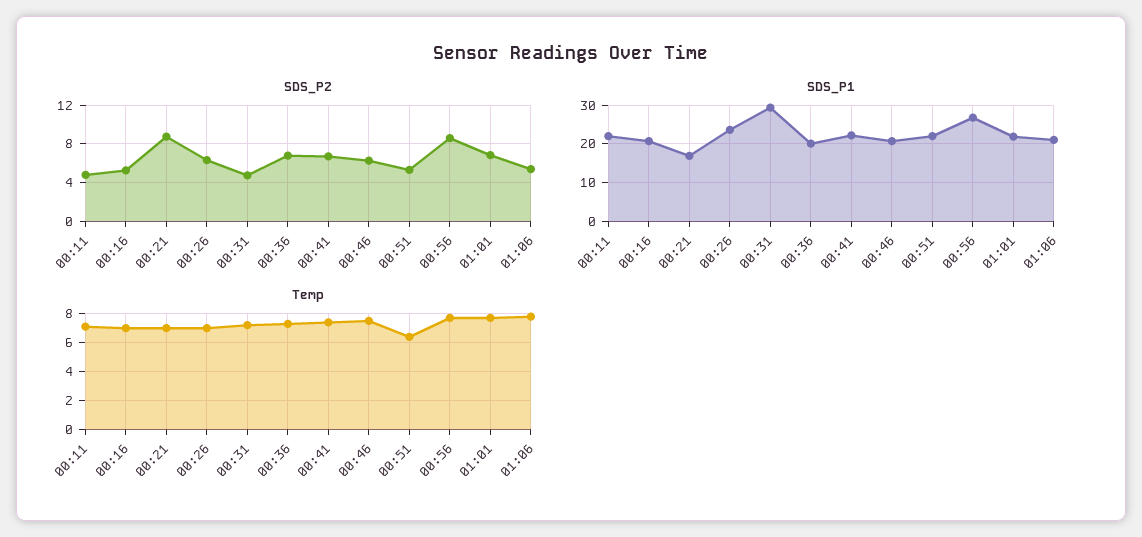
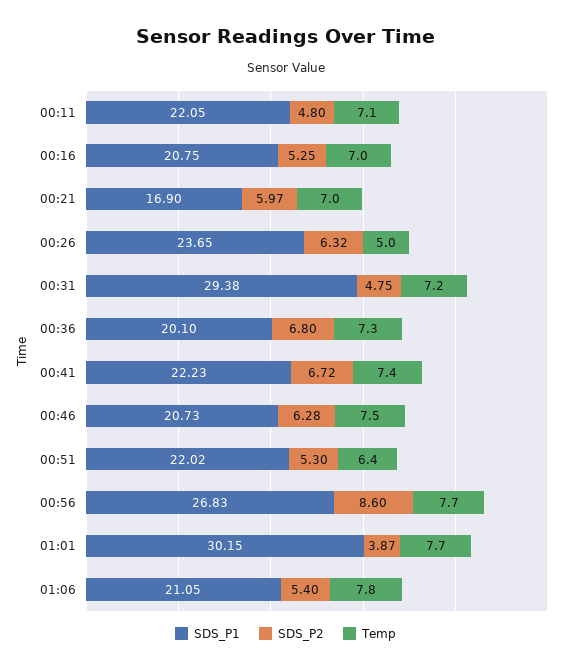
  {
    "SDS_P2": {
      "00:11": 4.8,
      "00:16": 5.25,
-     "00:21": 9,
+     "00:21": 5.97,
      "00:26": 6.32,
      "00:31": 4.75,
      "00:36": 6.8,
      "00:41": 6.72,
      "00:46": 6.28,
      "00:51": 5.3,
      "00:56": 8.6,
-     "01:01": 7,
+     "01:01": 3.87,
      "01:06": 5.4
    },
    "SDS_P1": {
      "00:11": 22.05,
      "00:16": 20.75,
      "00:21": 16.9,
      "00:26": 23.65,
      "00:31": 29.38,
      "00:36": 20.1,
      "00:41": 22.23,
      "00:46": 20.73,
      "00:51": 22.02,
      "00:56": 26.83,
-     "01:01": 22,
+     "01:01": 30.15,
      "01:06": 21.05
    },
    "Temp": {
      "00:11": 7.1,
      "00:16": 7,
      "00:21": 7,
-     "00:26": 7,
+     "00:26": 5,
      "00:31": 7.2,
      "00:36": 7.3,
      "00:41": 7.4,
      "00:46": 7.5,
      "00:51": 6.4,
      "00:56": 7.7,
      "01:01": 7.7,
      "01:06": 7.8
    }
  }

